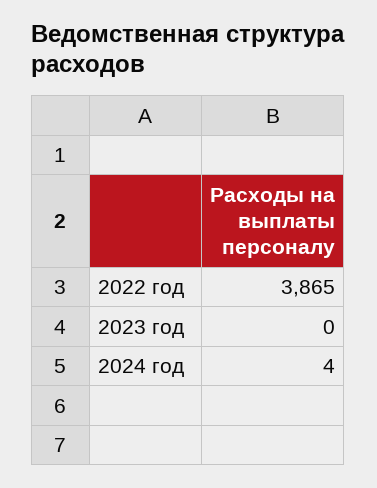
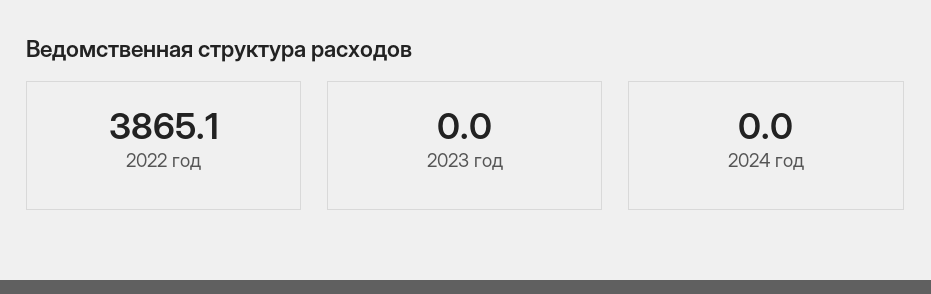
  {
    "2022 год": 3865.1,
    "2023 год": 0,
-   "2024 год": 4
+   "2024 год": 0
  }

